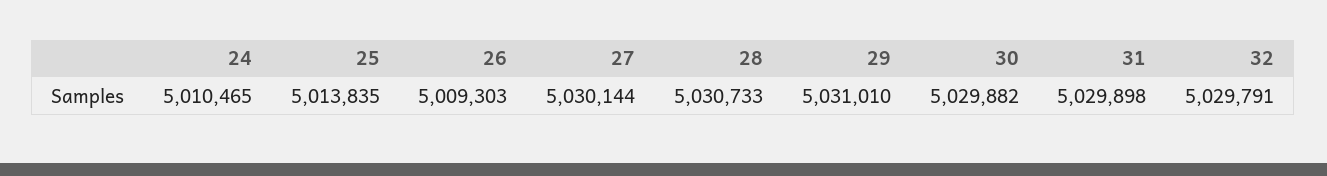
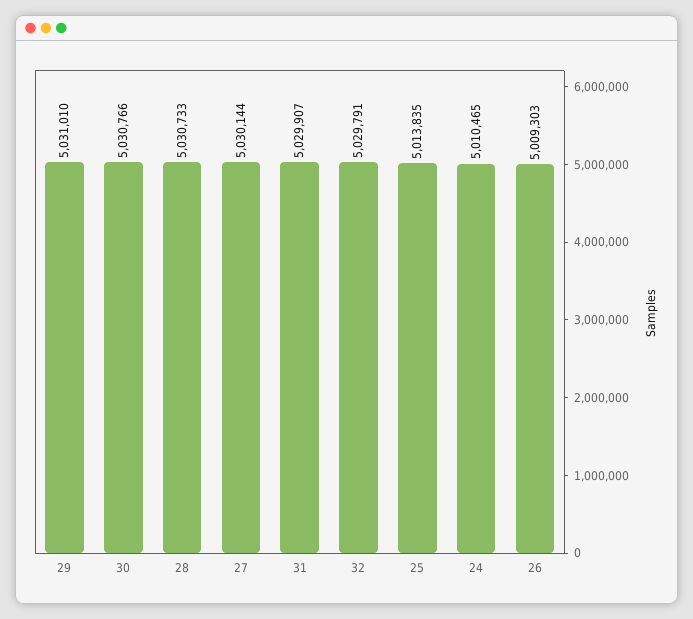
  {
    "24": 5010465,
    "25": 5013835,
    "26": 5009303,
    "27": 5030144,
    "28": 5030733,
    "29": 5031010,
-   "30": 5029882,
+   "30": 5030766,
-   "31": 5029898,
+   "31": 5029907,
    "32": 5029791
  }

